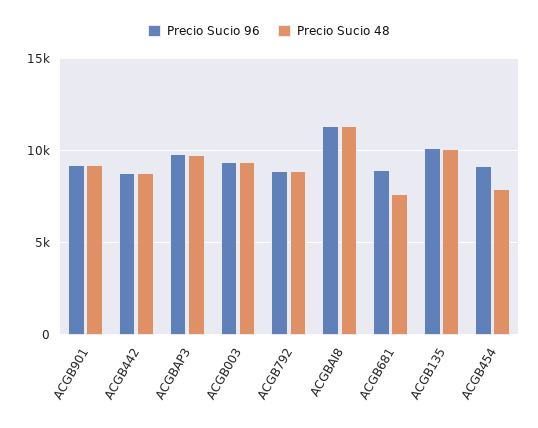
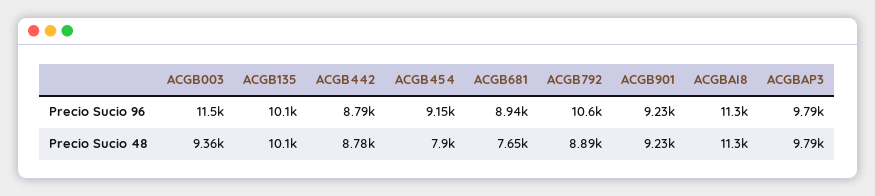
  {
    "Precio Sucio 96": {
      "ACGB901": 9230,
      "ACGB442": 8790,
      "ACGBAP3": 9790,
-     "ACGB003": 9500,
+     "ACGB003": 11500,
-     "ACGB792": 9000,
+     "ACGB792": 10600,
      "ACGBAI8": 11300,
      "ACGB681": 8940,
      "ACGB135": 10100,
      "ACGB454": 9150
    },
    "Precio Sucio 48": {
      "ACGB901": 9230,
      "ACGB442": 8780,
      "ACGBAP3": 9790,
      "ACGB003": 9360,
      "ACGB792": 8890,
      "ACGBAI8": 11300,
      "ACGB681": 7650,
      "ACGB135": 10100,
      "ACGB454": 7900
    }
  }

